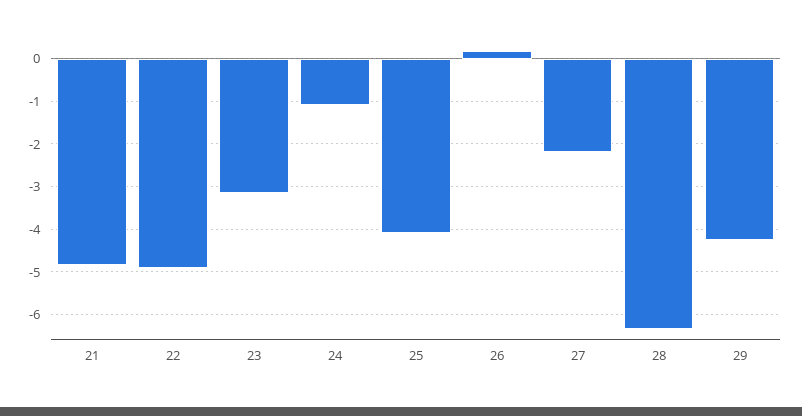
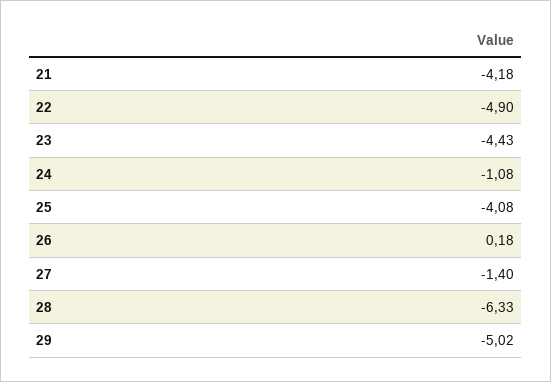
  {
-   "21": -4.8,
+   "21": -4.18,
    "22": -4.9,
-   "23": -3.2,
+   "23": -4.43,
    "24": -1.08,
    "25": -4.08,
    "26": 0.18,
-   "27": -2.2,
+   "27": -1.4,
    "28": -6.33,
-   "29": -4.2
+   "29": -5.02
  }

